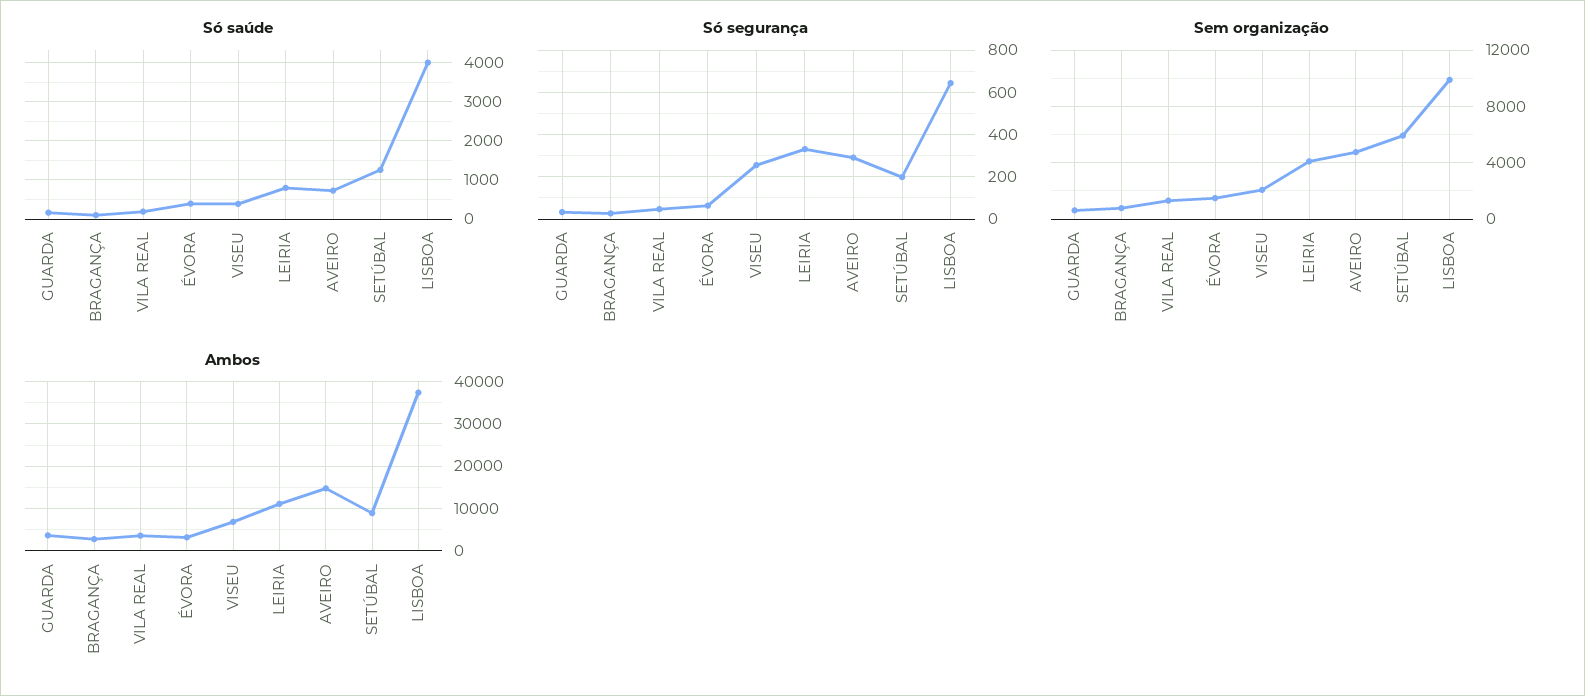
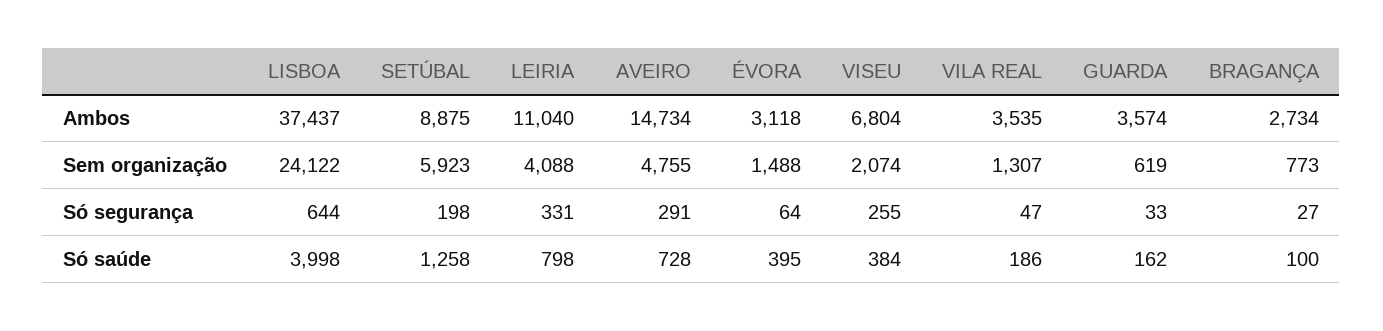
  {
    "Só saúde": {
      "GUARDA": 162,
      "BRAGANÇA": 100,
      "VILA REAL": 186,
      "ÉVORA": 395,
      "VISEU": 384,
      "LEIRIA": 798,
      "AVEIRO": 728,
      "SETÚBAL": 1258,
      "LISBOA": 3998
    },
    "Só segurança": {
      "GUARDA": 33,
      "BRAGANÇA": 27,
      "VILA REAL": 47,
      "ÉVORA": 64,
      "VISEU": 255,
      "LEIRIA": 331,
      "AVEIRO": 291,
      "SETÚBAL": 198,
      "LISBOA": 644
    },
    "Sem organização": {
      "GUARDA": 619,
      "BRAGANÇA": 773,
      "VILA REAL": 1307,
      "ÉVORA": 1488,
      "VISEU": 2074,
      "LEIRIA": 4088,
      "AVEIRO": 4755,
      "SETÚBAL": 5923,
-     "LISBOA": 10000
+     "LISBOA": 24122
    },
    "Ambos": {
      "GUARDA": 3574,
      "BRAGANÇA": 2734,
      "VILA REAL": 3535,
      "ÉVORA": 3118,
      "VISEU": 6804,
      "LEIRIA": 11040,
      "AVEIRO": 14734,
      "SETÚBAL": 8875,
      "LISBOA": 37437
    }
  }

